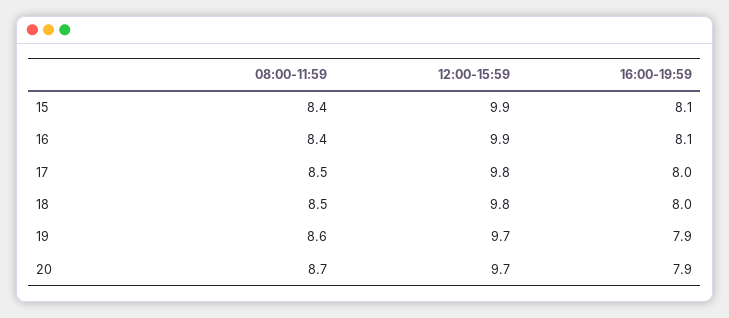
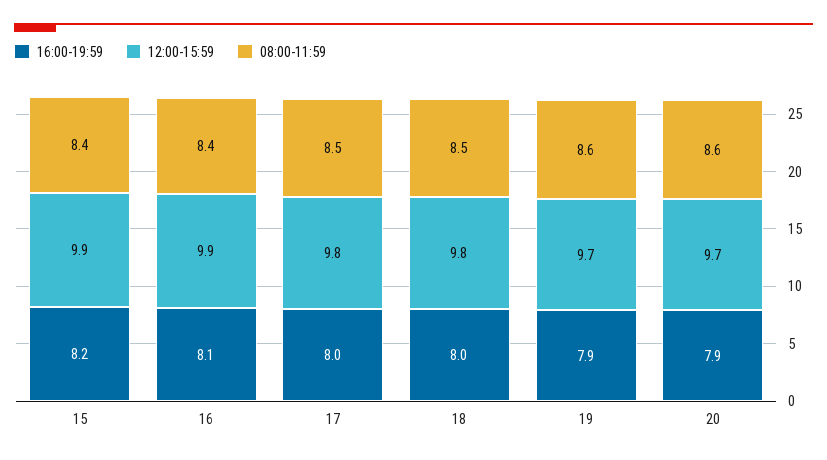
  {
    "08:00-11:59": {
      "15": 8.4,
      "16": 8.4,
      "17": 8.5,
      "18": 8.5,
      "19": 8.6,
-     "20": 8.7
+     "20": 8.6
    },
    "12:00-15:59": {
      "15": 9.9,
      "16": 9.9,
      "17": 9.8,
      "18": 9.8,
      "19": 9.7,
      "20": 9.7
    },
    "16:00-19:59": {
-     "15": 8.1,
+     "15": 8.2,
      "16": 8.1,
      "17": 8,
      "18": 8,
      "19": 7.9,
      "20": 7.9
    }
  }

